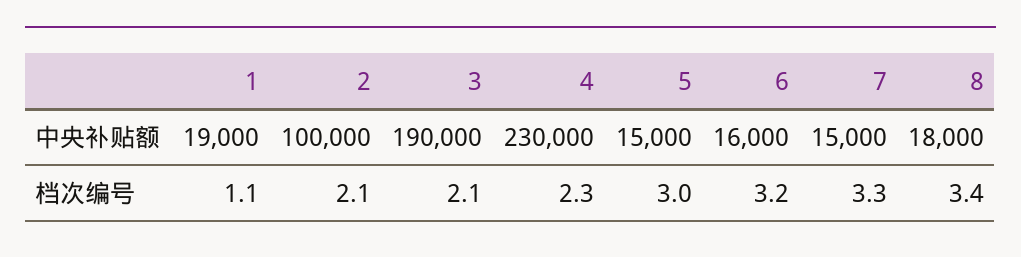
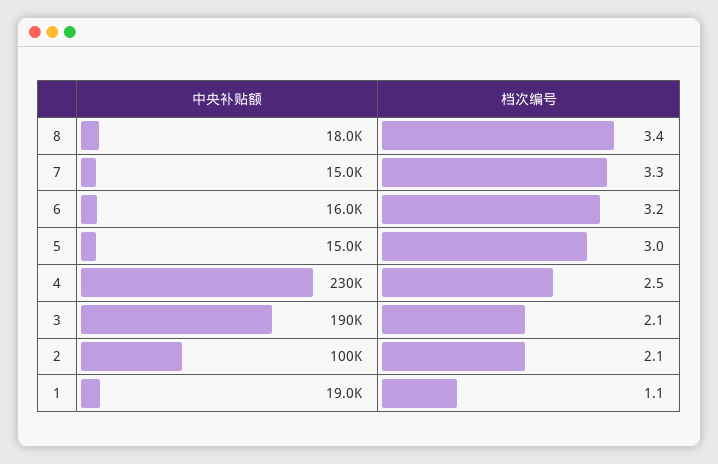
  {
    "1": {
      "中央补贴额": 19000,
      "档次编号": 1.1
    },
    "2": {
      "中央补贴额": 100000,
      "档次编号": 2.1
    },
    "3": {
      "中央补贴额": 190000,
      "档次编号": 2.1
    },
    "4": {
      "中央补贴额": 230000,
-     "档次编号": 2.3
+     "档次编号": 2.5
    },
    "5": {
      "中央补贴额": 15000,
      "档次编号": 3
    },
    "6": {
      "中央补贴额": 16000,
      "档次编号": 3.2
    },
    "7": {
      "中央补贴额": 15000,
      "档次编号": 3.3
    },
    "8": {
      "中央补贴额": 18000,
      "档次编号": 3.4
    }
  }

